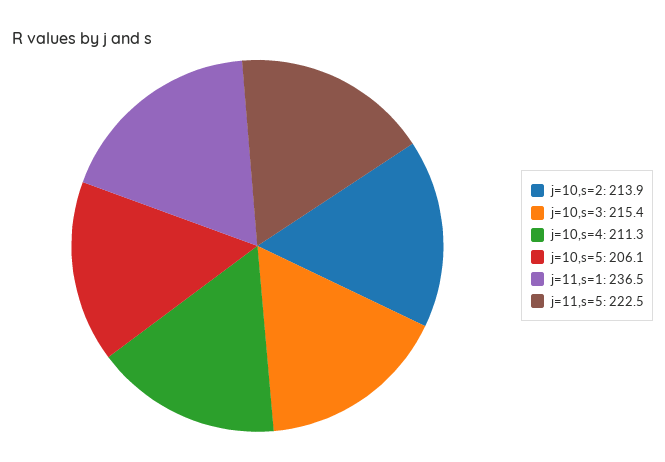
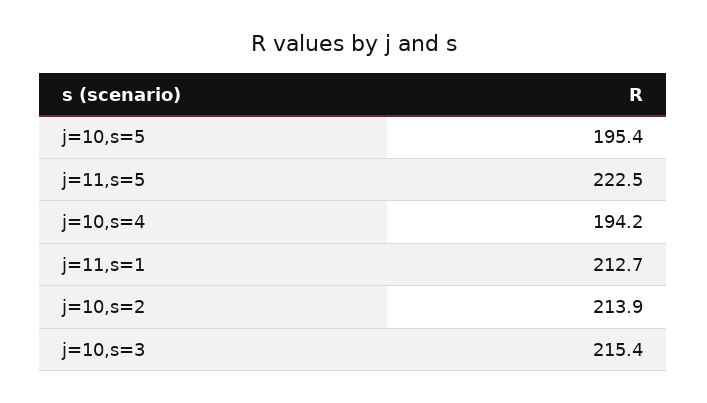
  {
    "j=10,s=2": 213.9,
    "j=10,s=3": 215.4,
-   "j=10,s=4": 211.3,
+   "j=10,s=4": 194.2,
-   "j=10,s=5": 206.1,
+   "j=10,s=5": 195.4,
-   "j=11,s=1": 236.5,
+   "j=11,s=1": 212.7,
    "j=11,s=5": 222.5
  }

